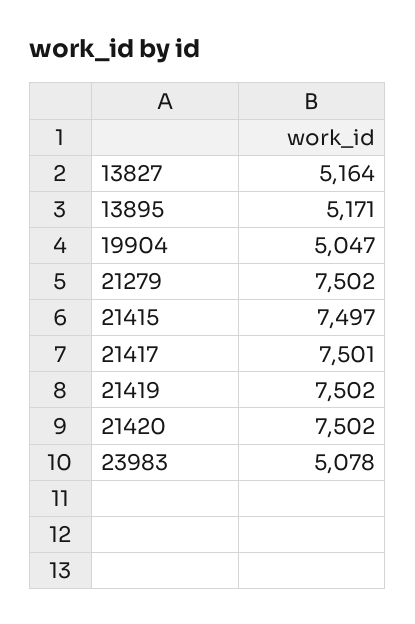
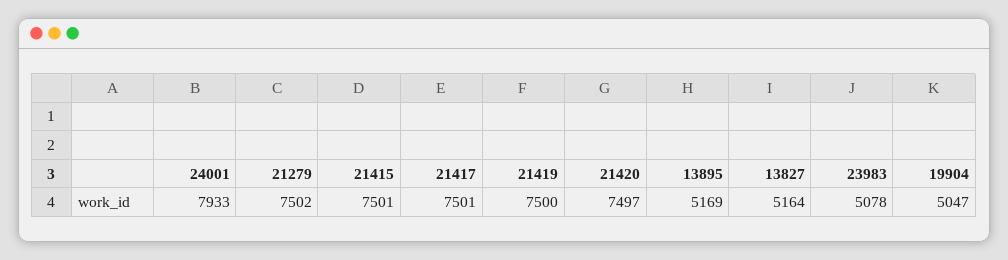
  {
    "13827": 5164,
-   "13895": 5171,
+   "13895": 5169,
    "19904": 5047,
    "21279": 7502,
-   "21415": 7497,
+   "21415": 7501,
    "21417": 7501,
-   "21419": 7502,
+   "21419": 7500,
-   "21420": 7502,
+   "21420": 7497,
-   "23983": 5078
+   "23983": 5078,
+   "24001": 7933
  }

